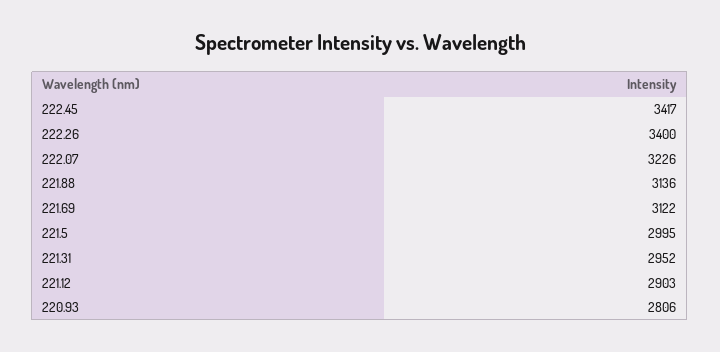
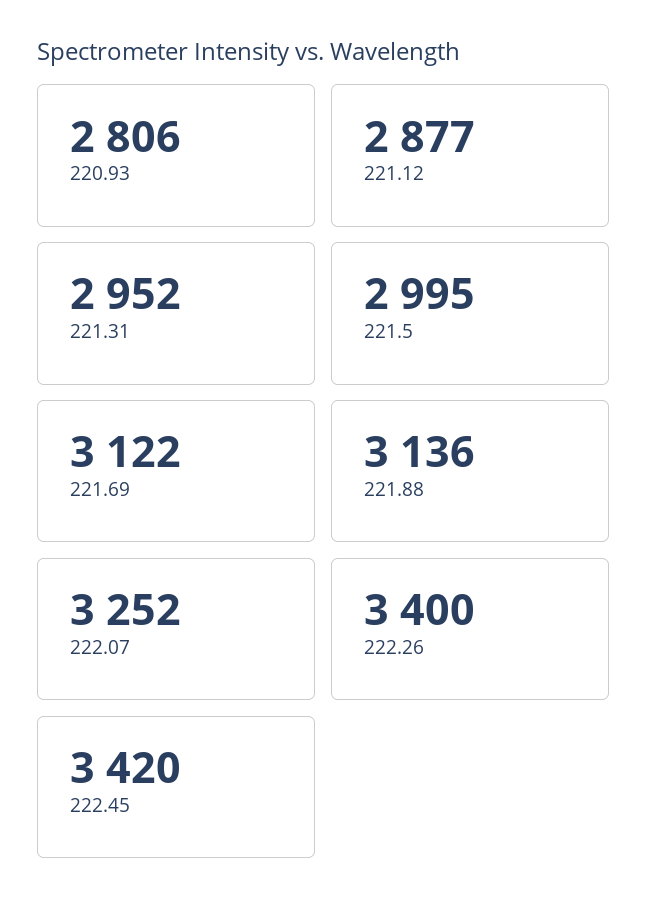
  {
-   "222.45": 3417,
+   "222.45": 3420,
    "222.26": 3400,
-   "222.07": 3226,
+   "222.07": 3252,
    "221.88": 3136,
    "221.69": 3122,
    "221.5": 2995,
    "221.31": 2952,
-   "221.12": 2903,
+   "221.12": 2877,
    "220.93": 2806
  }

